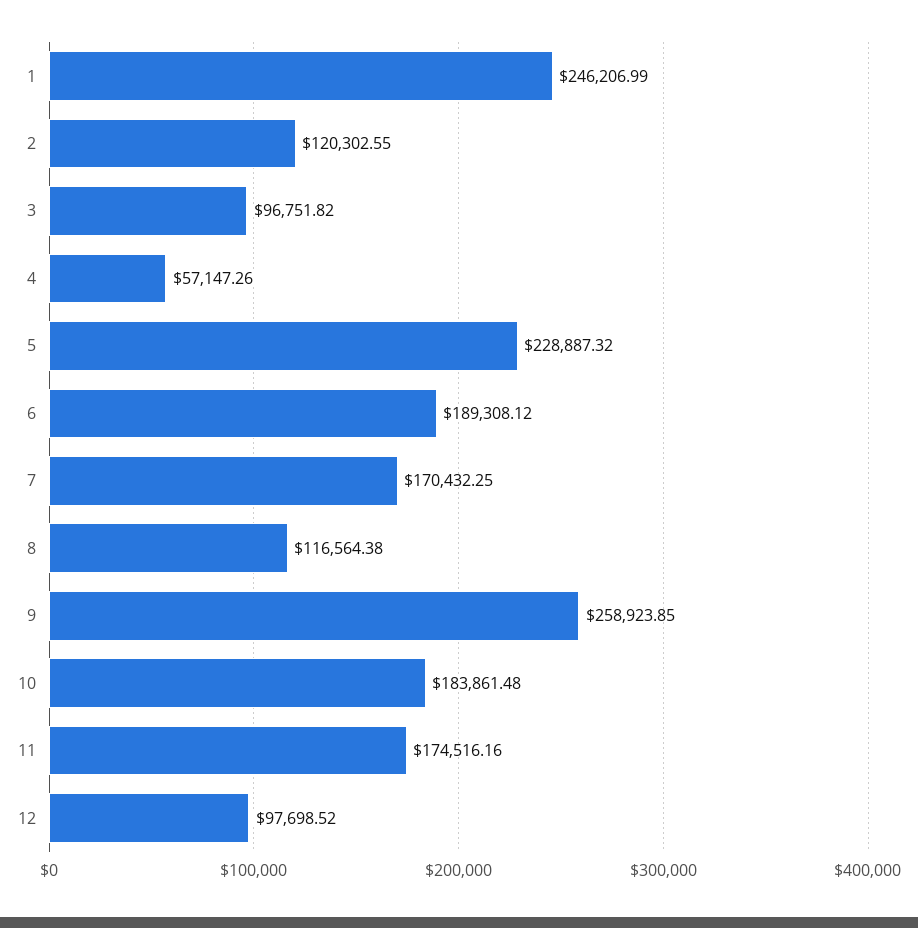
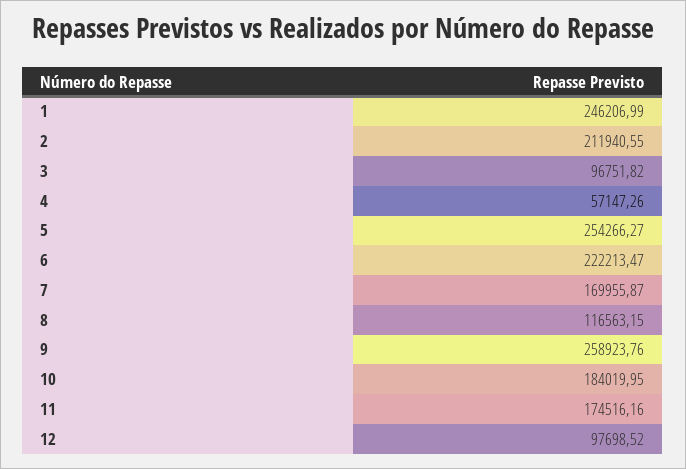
  {
    "1": 246206.99,
-   "2": 120302.55,
+   "2": 211940.55,
    "3": 96751.82,
    "4": 57147.26,
-   "5": 228887.32,
+   "5": 254266.27,
-   "6": 189308.12,
+   "6": 222213.47,
-   "7": 170432.25,
+   "7": 169955.87,
-   "8": 116564.38,
+   "8": 116563.15,
-   "9": 258923.85,
+   "9": 258923.76,
-   "10": 183861.48,
+   "10": 184019.95,
    "11": 174516.16,
    "12": 97698.52
  }

